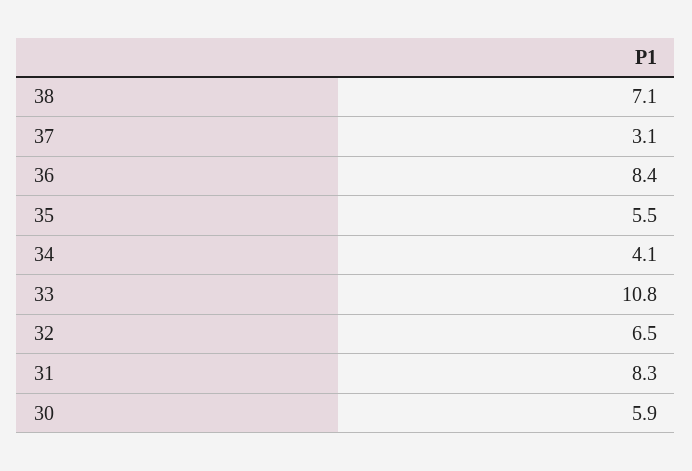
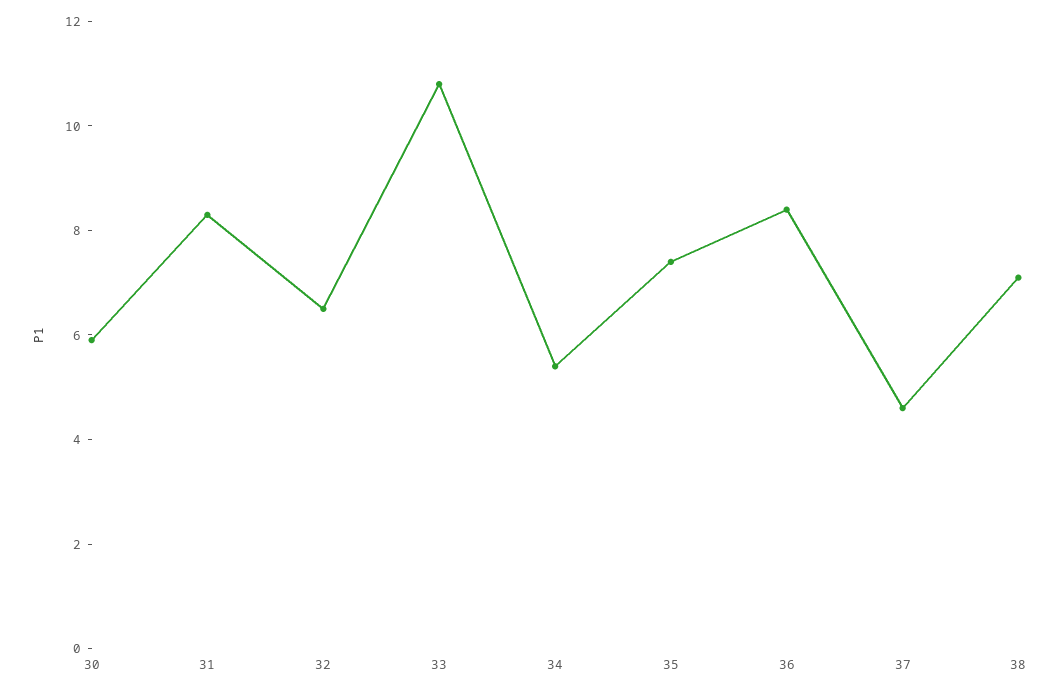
  {
    "38": 7.1,
-   "37": 3.1,
+   "37": 4.5,
    "36": 8.4,
-   "35": 5.5,
+   "35": 7.5,
-   "34": 4.1,
+   "34": 5.5,
    "33": 10.8,
    "32": 6.5,
    "31": 8.3,
    "30": 5.9
  }

